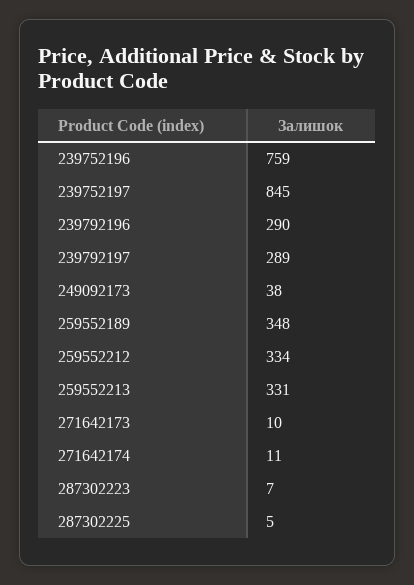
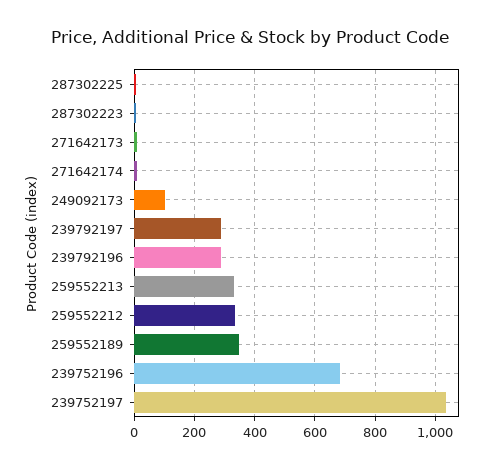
  {
-   "239752196": 759,
+   "239752196": 680,
-   "239752197": 845,
+   "239752197": 1040,
    "239792196": 290,
    "239792197": 289,
-   "249092173": 38,
+   "249092173": 100,
    "259552189": 348,
    "259552212": 334,
    "259552213": 331,
    "271642173": 10,
    "271642174": 11,
    "287302223": 7,
    "287302225": 5
  }

